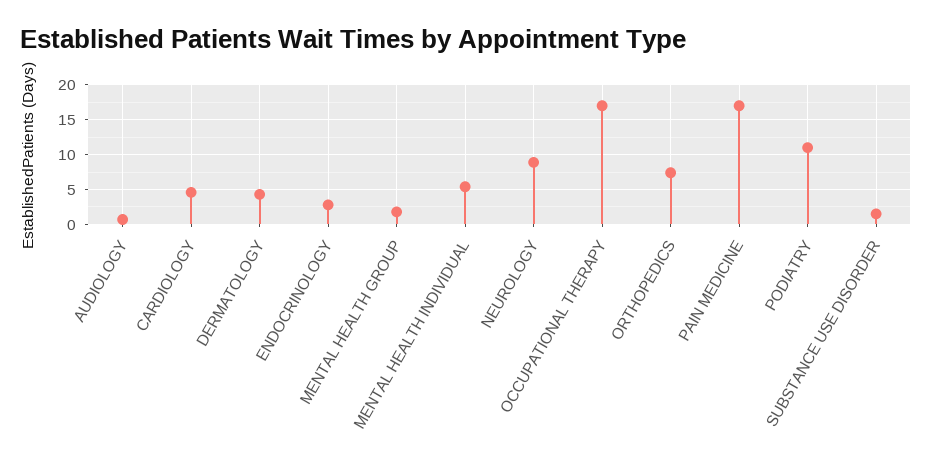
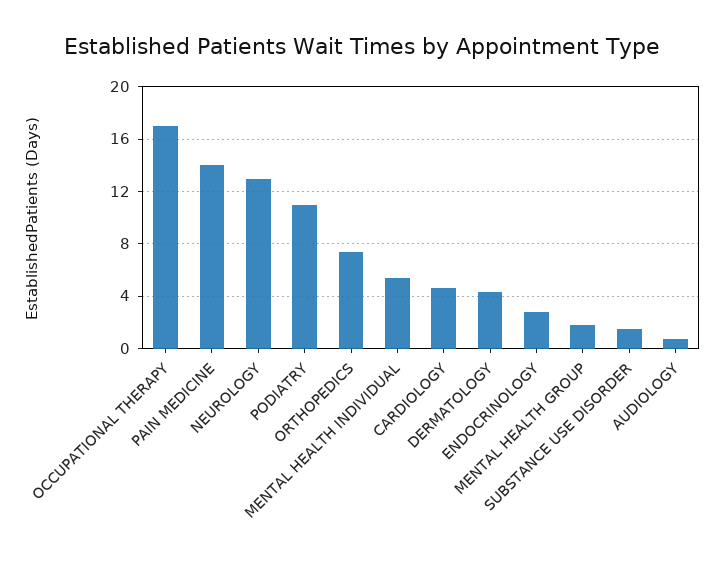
  {
    "AUDIOLOGY": 0.5,
    "CARDIOLOGY": 4.5,
    "DERMATOLOGY": 4.5,
    "ENDOCRINOLOGY": 3,
    "MENTAL HEALTH GROUP": 2,
    "MENTAL HEALTH INDIVIDUAL": 5.5,
-   "NEUROLOGY": 9,
+   "NEUROLOGY": 13,
    "OCCUPATIONAL THERAPY": 17,
    "ORTHOPEDICS": 7.5,
-   "PAIN MEDICINE": 17,
+   "PAIN MEDICINE": 14,
    "PODIATRY": 11,
    "SUBSTANCE USE DISORDER": 1.5
  }

